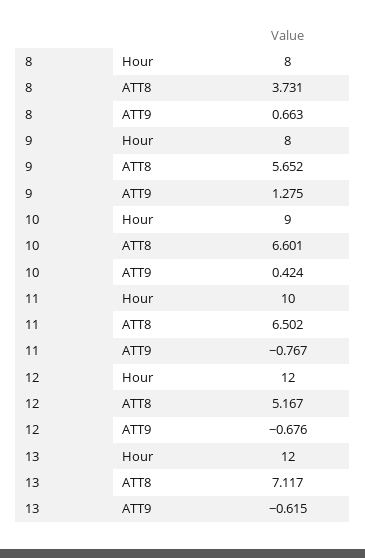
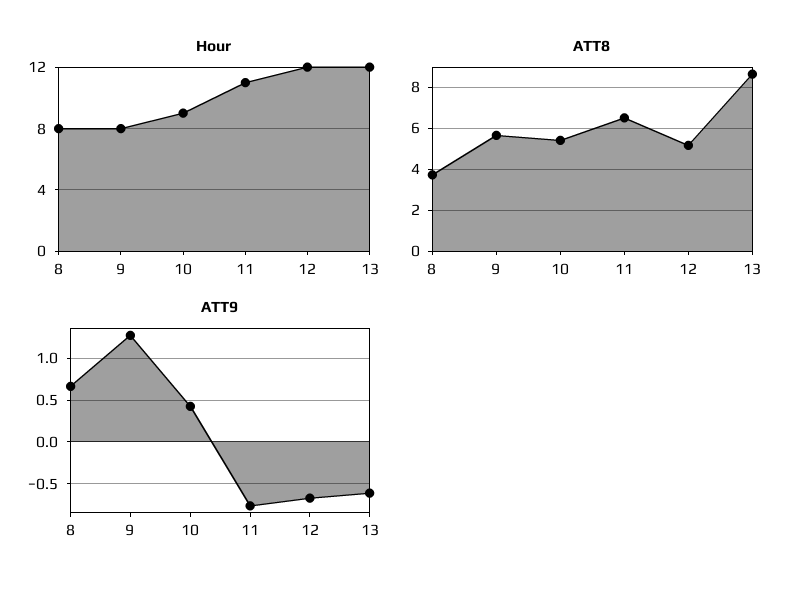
  {
    "Hour": {
      "8": 8,
      "9": 8,
      "10": 9,
-     "11": 10,
+     "11": 11,
      "12": 12,
      "13": 12
    },
    "ATT8": {
      "8": 3.731,
      "9": 5.652,
-     "10": 6.601,
+     "10": 5.5,
      "11": 6.502,
      "12": 5.167,
-     "13": 7.117
+     "13": 8.5
    },
    "ATT9": {
      "8": 0.663,
      "9": 1.275,
      "10": 0.424,
      "11": -0.767,
      "12": -0.676,
      "13": -0.615
    }
  }

